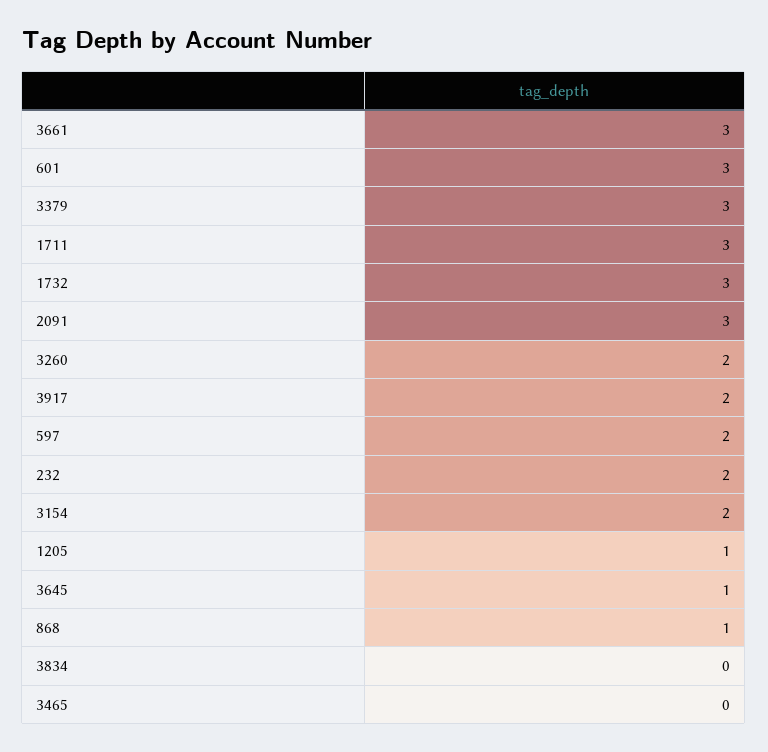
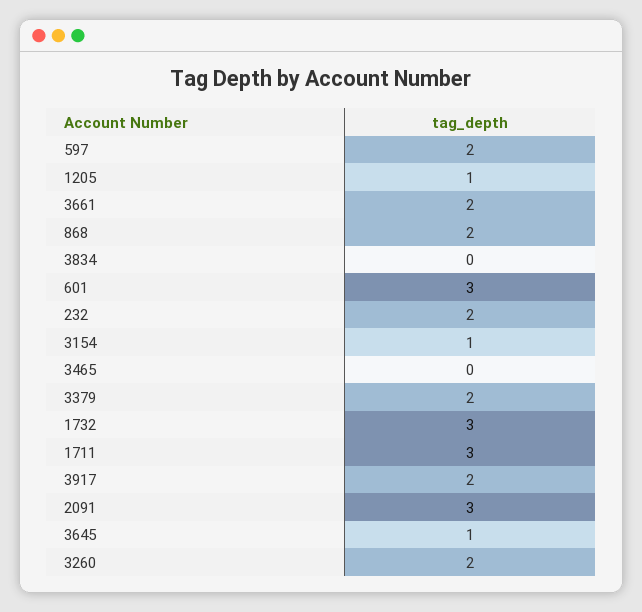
  {
-   "3661": 3,
+   "3661": 2,
    "601": 3,
-   "3379": 3,
+   "3379": 2,
    "1711": 3,
    "1732": 3,
    "2091": 3,
    "3260": 2,
    "3917": 2,
    "597": 2,
    "232": 2,
-   "3154": 2,
+   "3154": 1,
    "1205": 1,
    "3645": 1,
-   "868": 1,
+   "868": 2,
    "3834": 0,
    "3465": 0
  }

